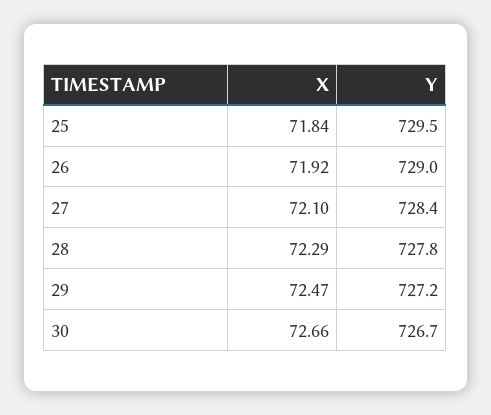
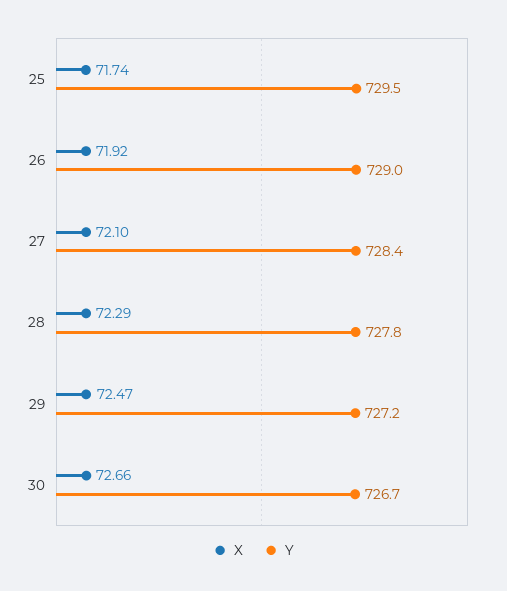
  {
    "X": {
-     "25": 71.84,
+     "25": 71.74,
      "26": 71.92,
      "27": 72.1,
      "28": 72.29,
      "29": 72.47,
      "30": 72.66
    },
    "Y": {
      "25": 729.5,
      "26": 729,
      "27": 728.4,
      "28": 727.8,
      "29": 727.2,
      "30": 726.7
    }
  }

